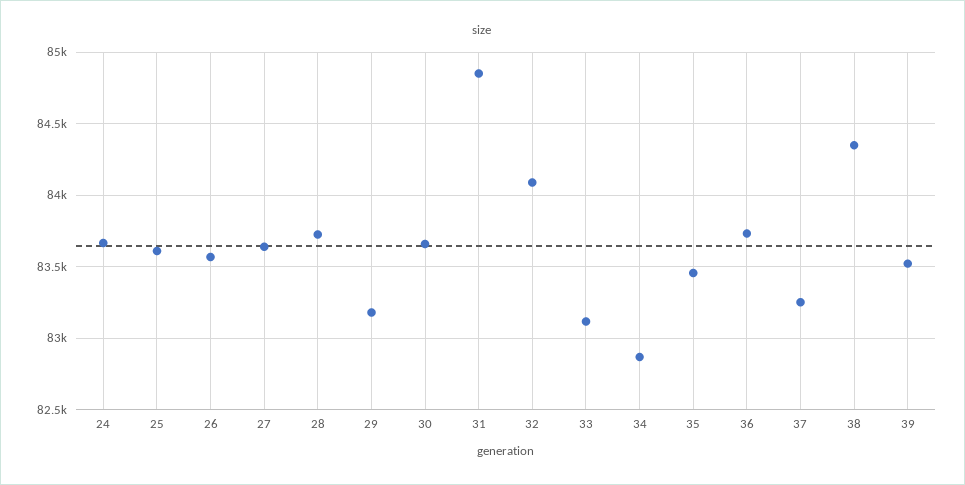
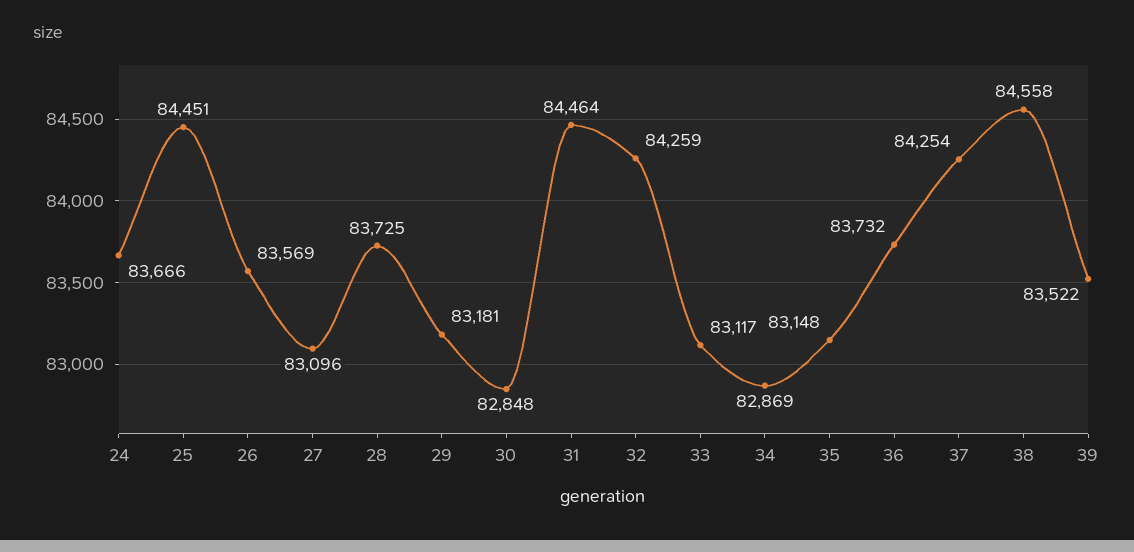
  {
    "24": 83666,
-   "25": 83600,
+   "25": 84451,
    "26": 83569,
-   "27": 83650,
+   "27": 83096,
    "28": 83725,
    "29": 83181,
-   "30": 83650,
+   "30": 82848,
-   "31": 84850,
+   "31": 84464,
-   "32": 84100,
+   "32": 84259,
    "33": 83117,
    "34": 82869,
-   "35": 83450,
+   "35": 83148,
    "36": 83732,
-   "37": 83250,
+   "37": 84254,
-   "38": 84350,
+   "38": 84558,
    "39": 83522
  }

